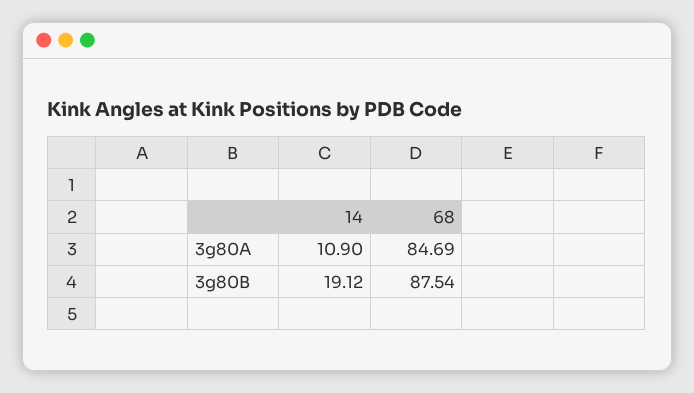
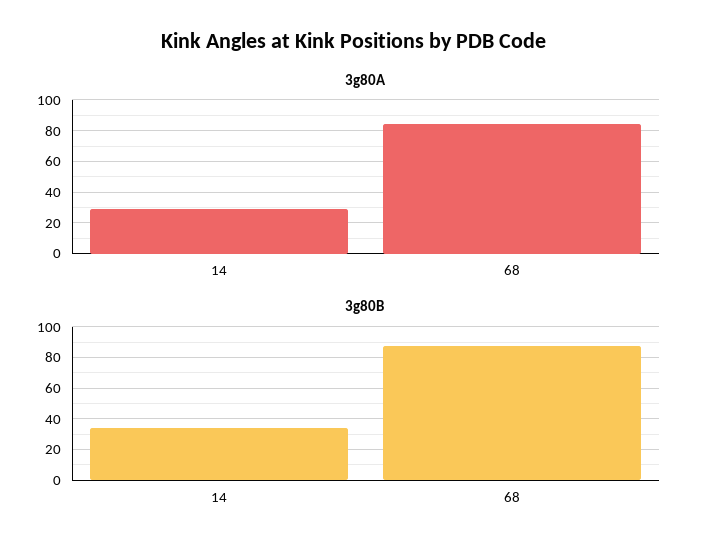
  {
    "3g80A": {
-     "14": 10.9,
+     "14": 30,
      "68": 84.69
    },
    "3g80B": {
-     "14": 19.12,
+     "14": 35,
      "68": 87.54
    }
  }

